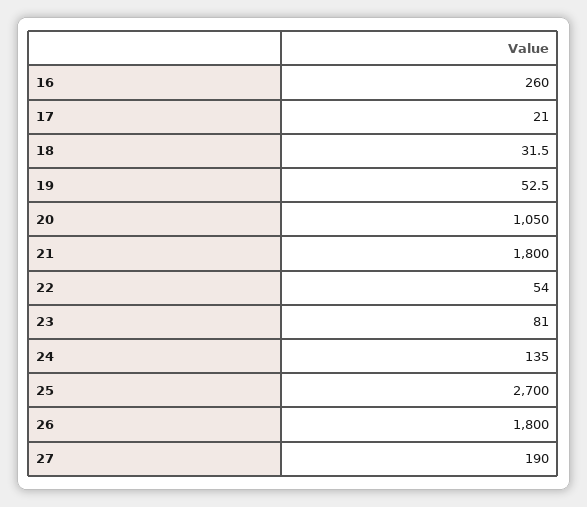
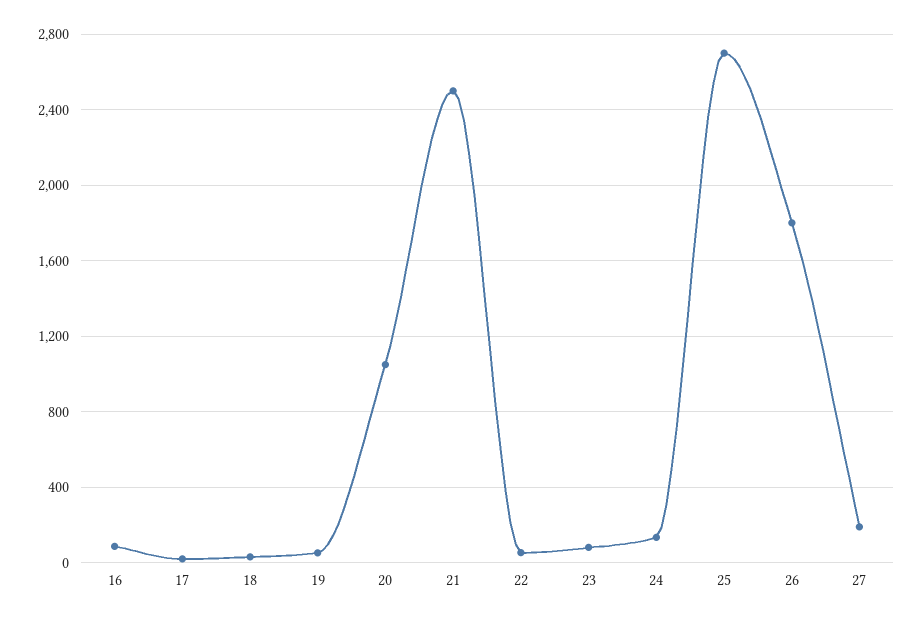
  {
-   "16": 260,
+   "16": 100,
    "17": 21,
    "18": 31.5,
    "19": 52.5,
    "20": 1050,
-   "21": 1800,
+   "21": 2500,
    "22": 54,
    "23": 81,
    "24": 135,
    "25": 2700,
    "26": 1800,
    "27": 190
  }

